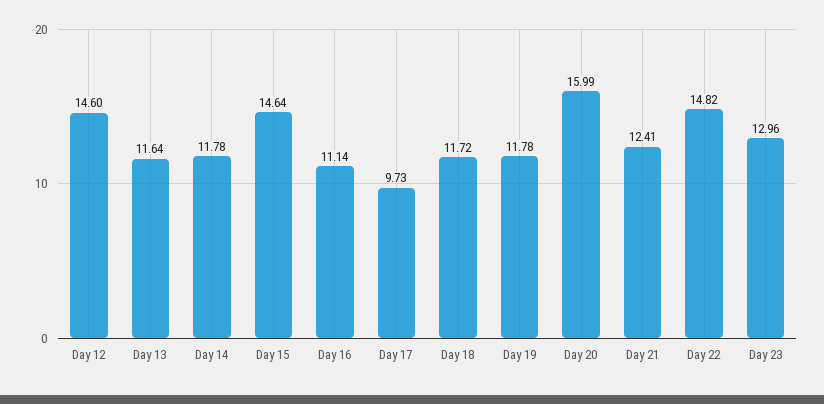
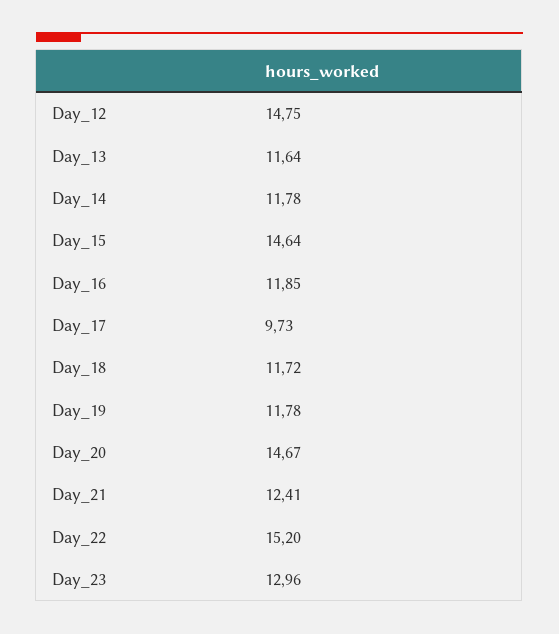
  {
-   "Day 12": 14.6,
+   "Day 12": 14.75,
    "Day 13": 11.64,
    "Day 14": 11.78,
    "Day 15": 14.64,
-   "Day 16": 11.14,
+   "Day 16": 11.85,
    "Day 17": 9.73,
    "Day 18": 11.72,
    "Day 19": 11.78,
-   "Day 20": 15.99,
+   "Day 20": 14.67,
    "Day 21": 12.41,
-   "Day 22": 14.82,
+   "Day 22": 15.2,
    "Day 23": 12.96
  }

